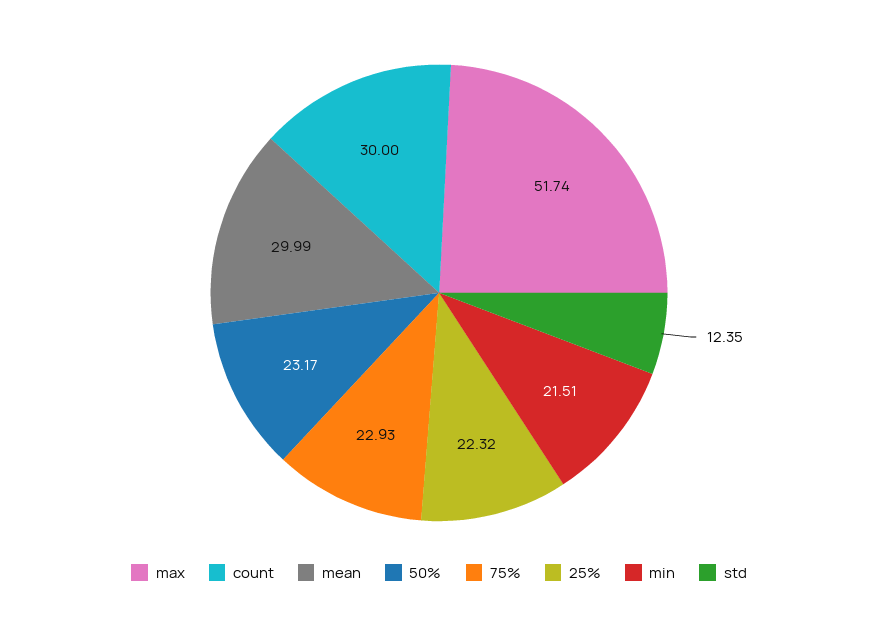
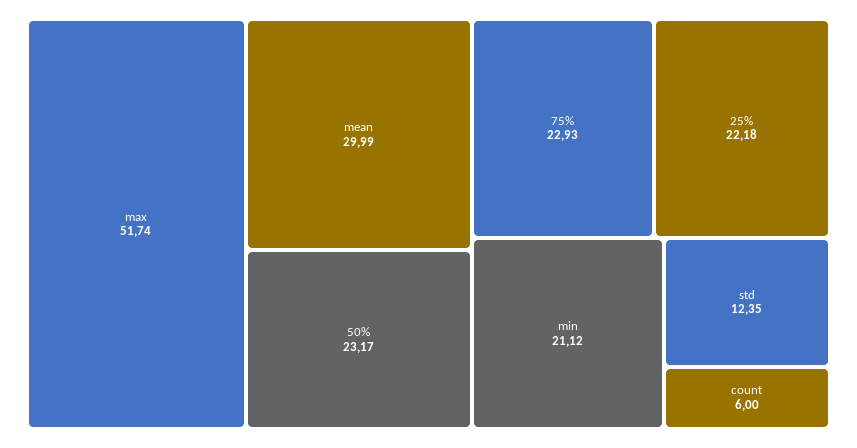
  {
    "max": 51.74,
-   "count": 30,
+   "count": 6,
    "mean": 29.99,
    "50%": 23.17,
    "75%": 22.93,
-   "25%": 22.32,
+   "25%": 22.18,
-   "min": 21.51,
+   "min": 21.12,
    "std": 12.35
  }

